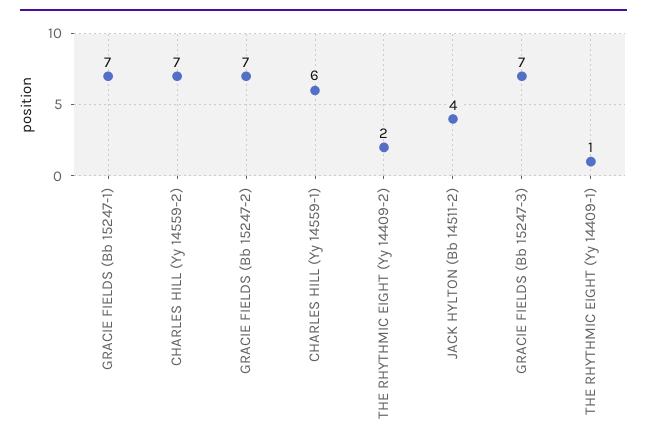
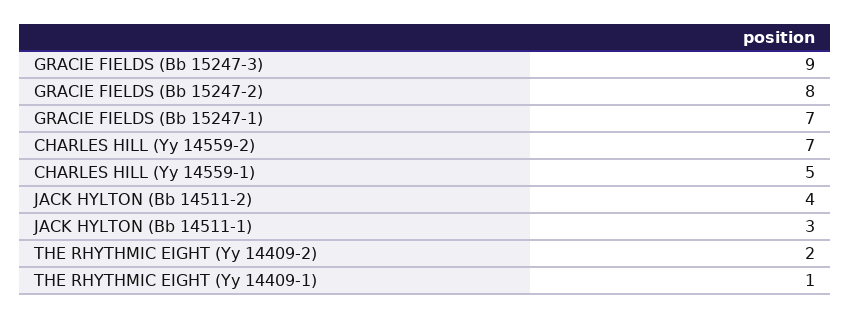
  {
    "GRACIE FIELDS (Bb 15247-1)": 7,
    "CHARLES HILL (Yy 14559-2)": 7,
-   "GRACIE FIELDS (Bb 15247-2)": 7,
+   "GRACIE FIELDS (Bb 15247-2)": 8,
-   "CHARLES HILL (Yy 14559-1)": 6,
+   "CHARLES HILL (Yy 14559-1)": 5,
    "THE RHYTHMIC EIGHT (Yy 14409-2)": 2,
    "JACK HYLTON (Bb 14511-2)": 4,
-   "GRACIE FIELDS (Bb 15247-3)": 7,
+   "GRACIE FIELDS (Bb 15247-3)": 9,
-   "THE RHYTHMIC EIGHT (Yy 14409-1)": 1
+   "THE RHYTHMIC EIGHT (Yy 14409-1)": 1,
+   "JACK HYLTON (Bb 14511-1)": 3
  }

